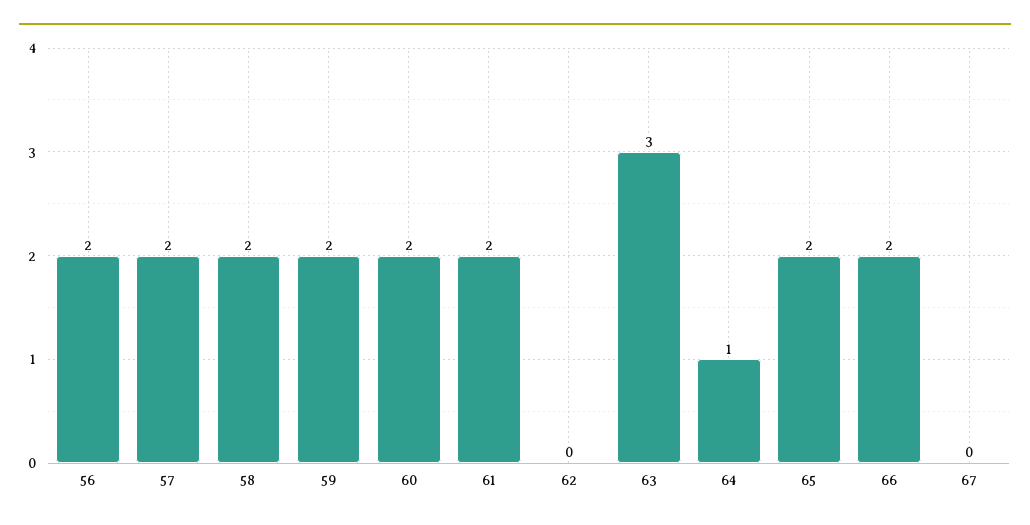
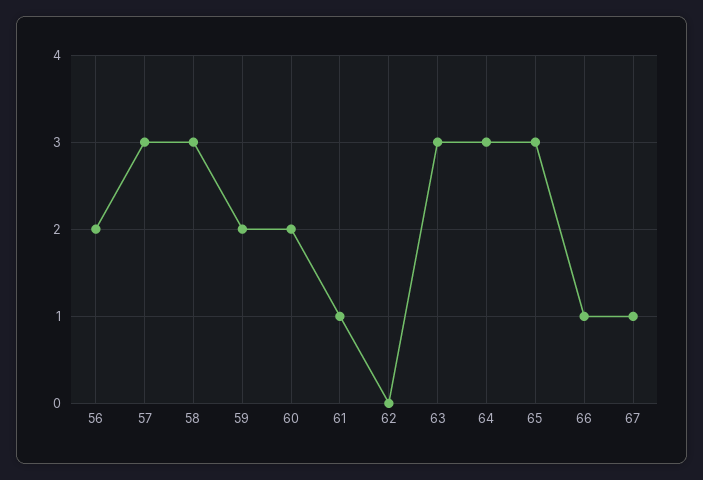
  {
    "56": 2,
-   "57": 2,
+   "57": 3,
-   "58": 2,
+   "58": 3,
    "59": 2,
    "60": 2,
-   "61": 2,
+   "61": 1,
    "62": 0,
    "63": 3,
-   "64": 1,
+   "64": 3,
-   "65": 2,
+   "65": 3,
-   "66": 2,
+   "66": 1,
-   "67": 0
+   "67": 1
  }

